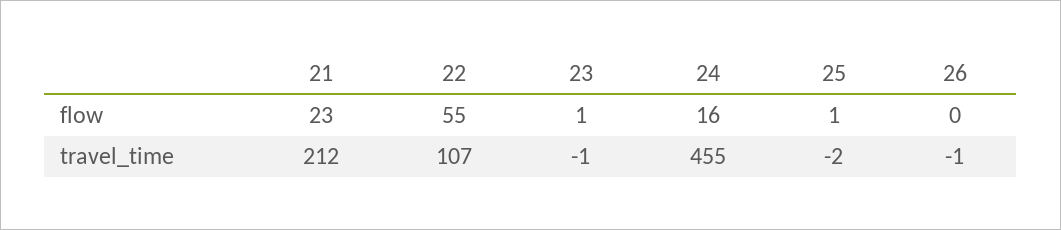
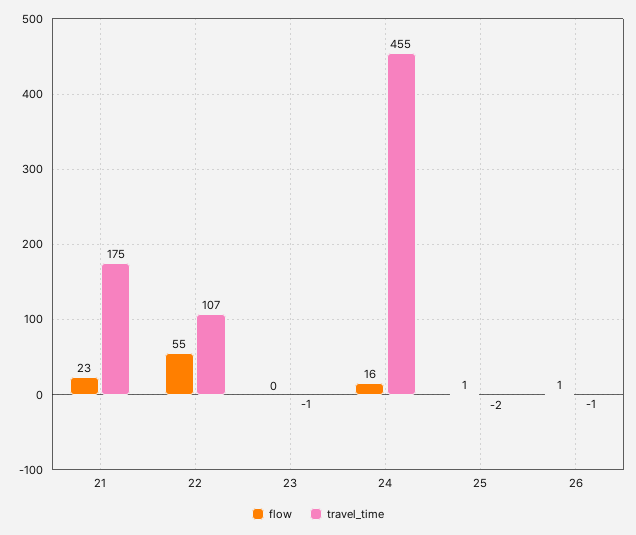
  {
    "flow": {
      "21": 23,
      "22": 55,
-     "23": 1,
+     "23": 0,
      "24": 16,
      "25": 1,
-     "26": 0
+     "26": 1
    },
    "travel_time": {
-     "21": 212,
+     "21": 175,
      "22": 107,
      "23": -1,
      "24": 455,
      "25": -2,
      "26": -1
    }
  }

